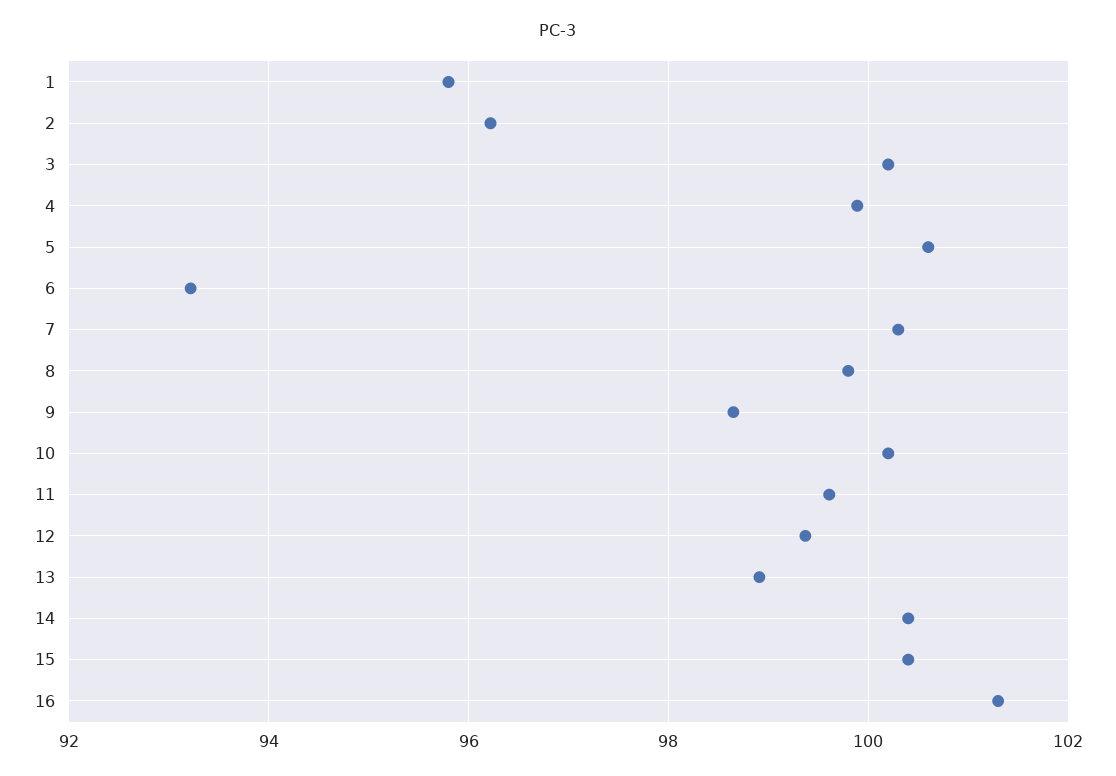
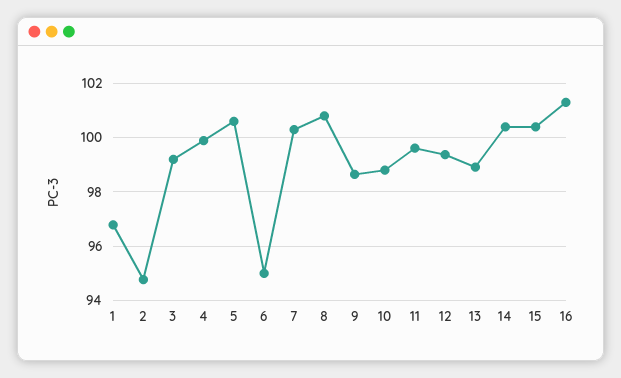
  {
-   "1": 95.8,
+   "1": 96.75,
-   "2": 96.2,
+   "2": 94.75,
-   "3": 100.2,
+   "3": 99.25,
    "4": 99.8,
    "5": 100.6,
-   "6": 93.2,
+   "6": 95,
    "7": 100.4,
-   "8": 99.8,
+   "8": 100.75,
    "9": 98.6,
-   "10": 100.2,
+   "10": 98.75,
    "11": 99.6,
    "12": 99.4,
    "13": 99,
    "14": 100.4,
    "15": 100.4,
    "16": 101.4
  }

